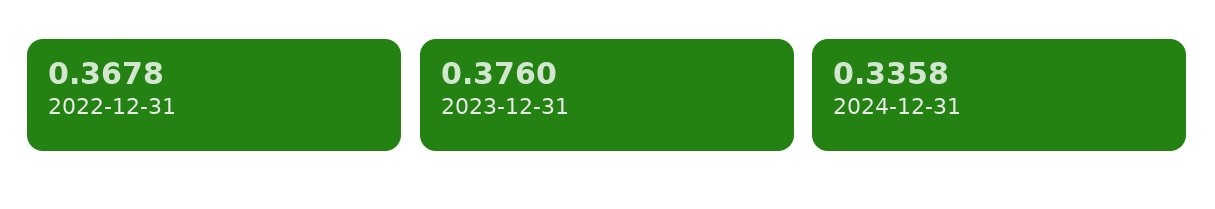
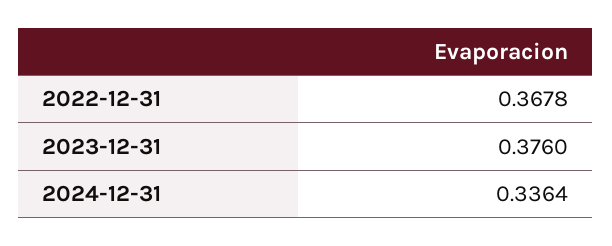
  {
    "2022-12-31": 0.3678,
    "2023-12-31": 0.376,
-   "2024-12-31": 0.3358
+   "2024-12-31": 0.3364
  }

